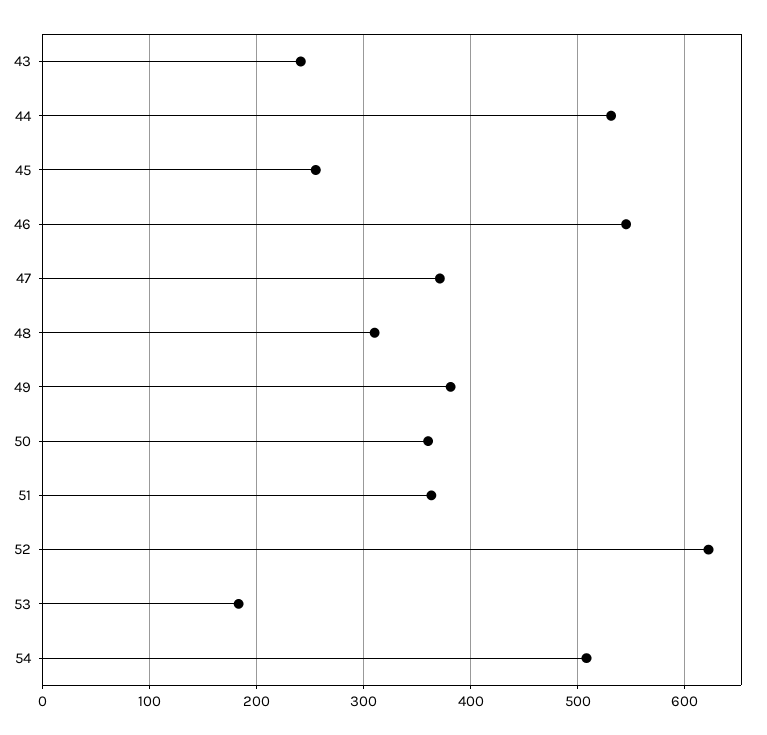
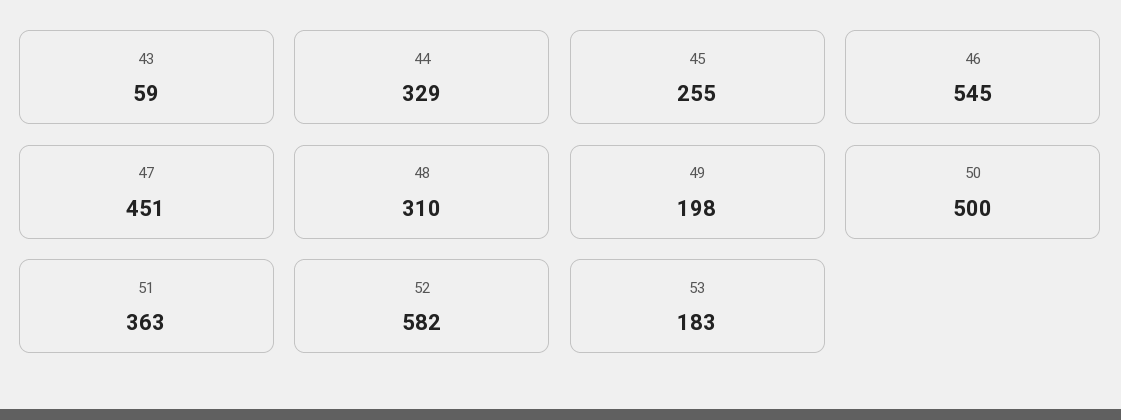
  {
-   "43": 240,
+   "43": 59,
-   "44": 530,
+   "44": 329,
    "45": 255,
    "46": 545,
-   "47": 370,
+   "47": 451,
    "48": 310,
-   "49": 380,
+   "49": 198,
-   "50": 360,
+   "50": 500,
    "51": 363,
-   "52": 620,
+   "52": 582,
-   "53": 183,
+   "53": 183
-   "54": 510
  }

